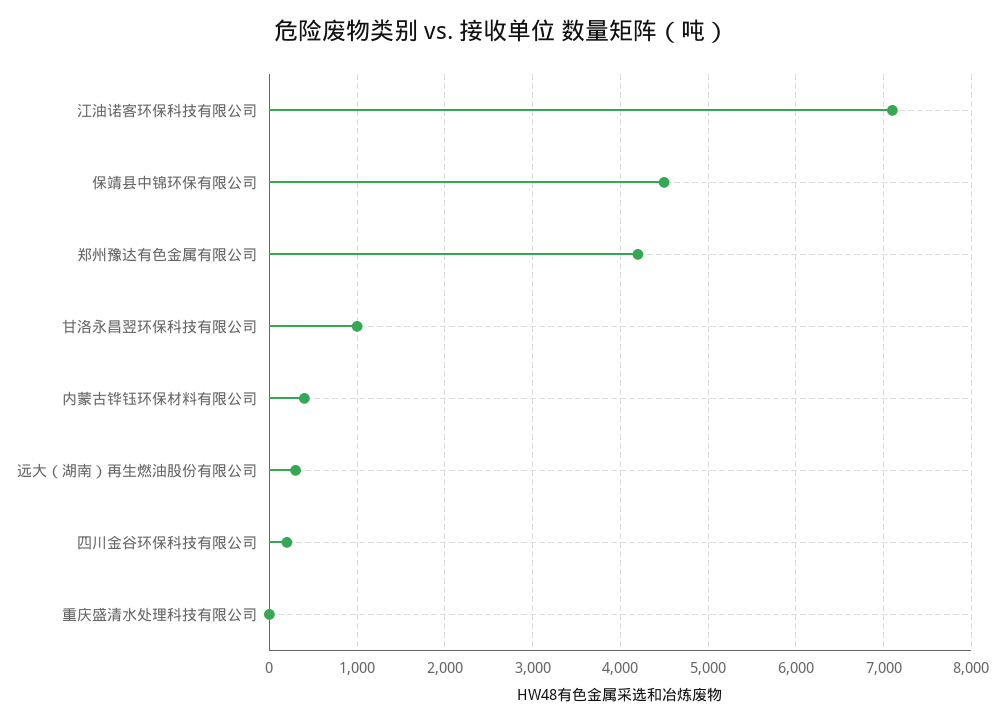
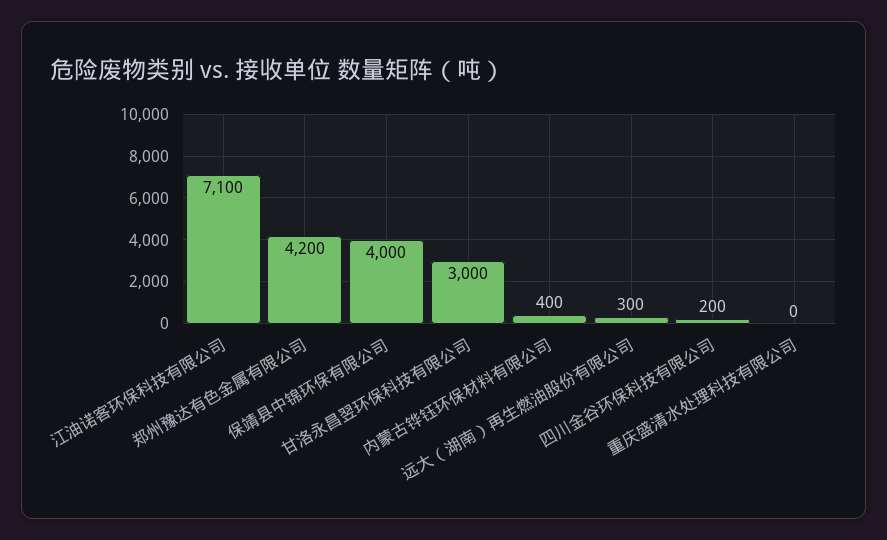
  {
    "江油诺客环保科技有限公司": 7100,
-   "保靖县中锦环保有限公司": 4500,
+   "保靖县中锦环保有限公司": 4000,
    "郑州豫达有色金属有限公司": 4200,
-   "甘洛永昌翌环保科技有限公司": 1000,
+   "甘洛永昌翌环保科技有限公司": 3000,
    "内蒙古铧钰环保材料有限公司": 400,
    "远大（湖南）再生燃油股份有限公司": 300,
    "四川金谷环保科技有限公司": 200,
    "重庆盛清水处理科技有限公司": 0
  }

